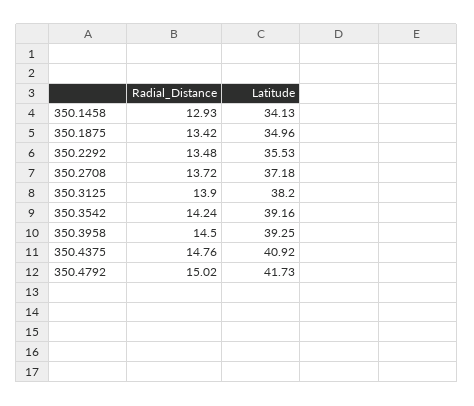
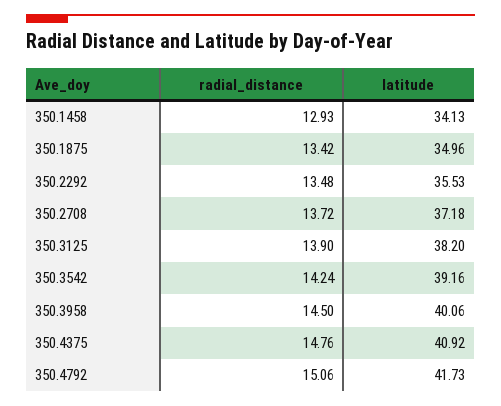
  {
    "Radial_Distance": {
      "350.1458": 12.93,
      "350.1875": 13.42,
      "350.2292": 13.48,
      "350.2708": 13.72,
      "350.3125": 13.9,
      "350.3542": 14.24,
      "350.3958": 14.5,
      "350.4375": 14.76,
-     "350.4792": 15.02
+     "350.4792": 15.06
    },
    "Latitude": {
      "350.1458": 34.13,
      "350.1875": 34.96,
      "350.2292": 35.53,
      "350.2708": 37.18,
      "350.3125": 38.2,
      "350.3542": 39.16,
-     "350.3958": 39.25,
+     "350.3958": 40.06,
      "350.4375": 40.92,
      "350.4792": 41.73
    }
  }

